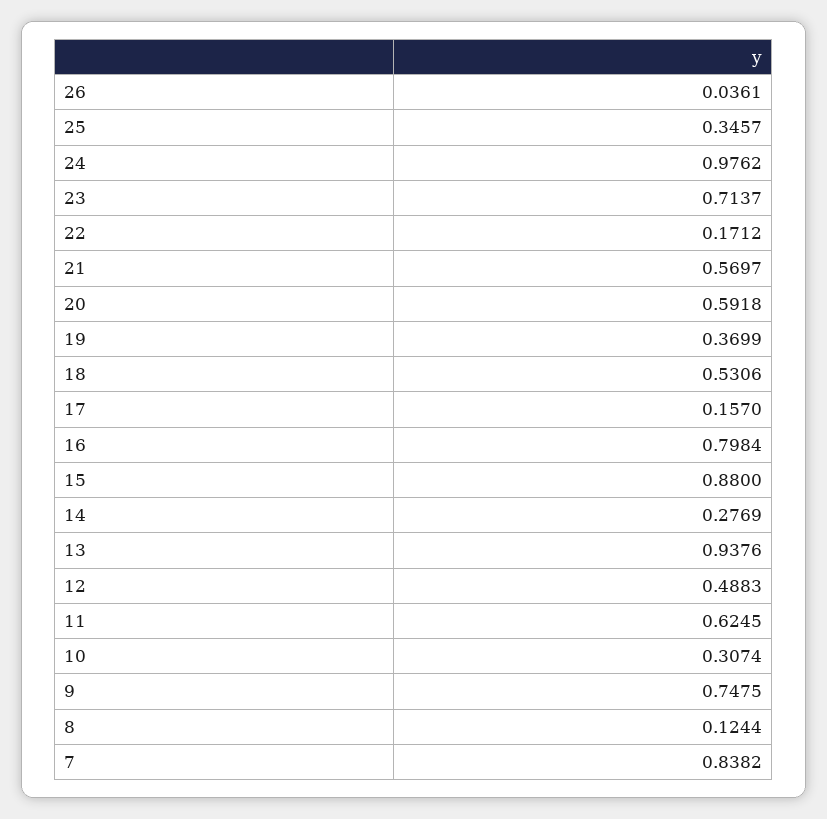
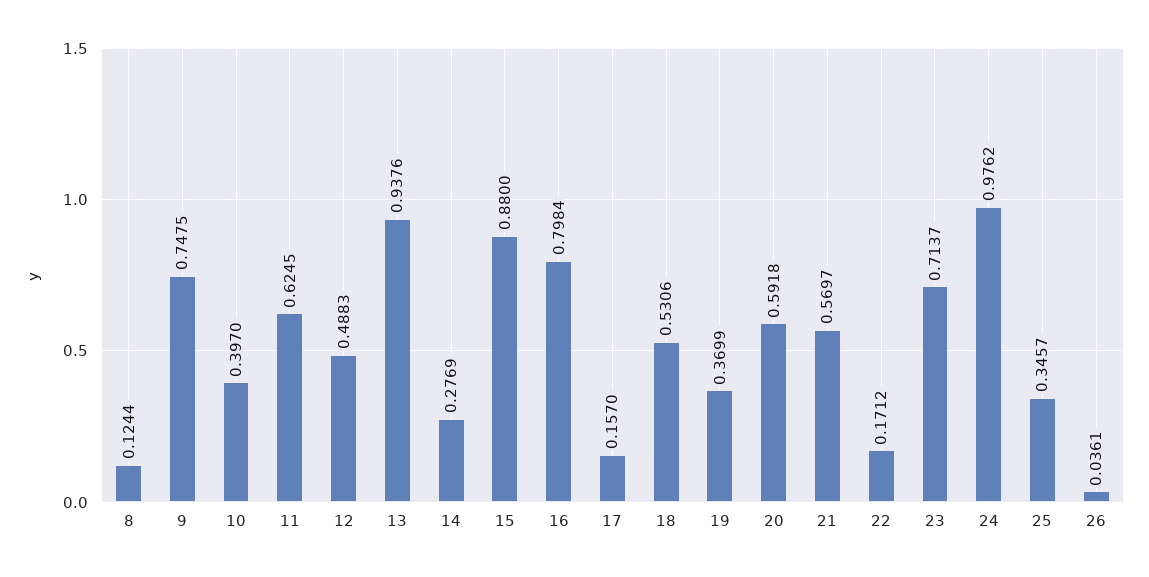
  {
    "26": 0.0361,
    "25": 0.3457,
    "24": 0.9762,
    "23": 0.7137,
    "22": 0.1712,
    "21": 0.5697,
    "20": 0.5918,
    "19": 0.3699,
    "18": 0.5306,
    "17": 0.157,
    "16": 0.7984,
    "15": 0.88,
    "14": 0.2769,
    "13": 0.9376,
    "12": 0.4883,
    "11": 0.6245,
-   "10": 0.3074,
+   "10": 0.397,
    "9": 0.7475,
-   "8": 0.1244,
+   "8": 0.1244
-   "7": 0.8382
  }

